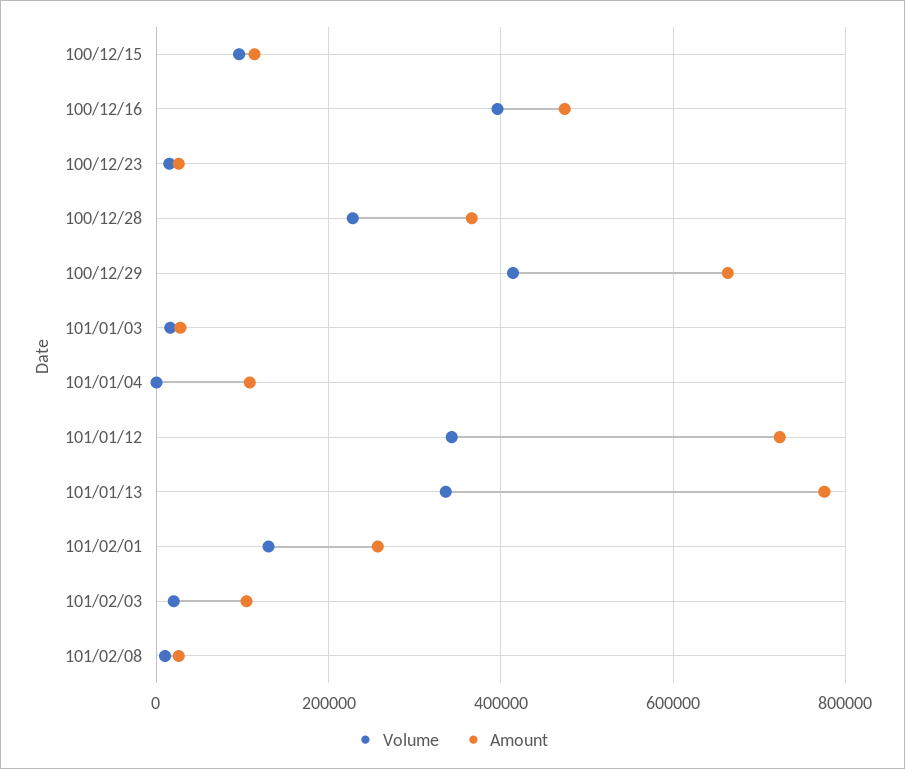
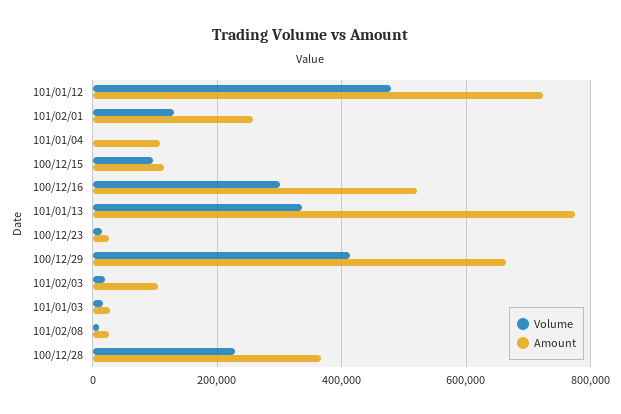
  {
    "Volume": {
      "100/12/15": 100000,
-     "100/12/16": 400000,
+     "100/12/16": 300000,
      "100/12/23": 20000,
      "100/12/28": 220000,
      "100/12/29": 420000,
      "101/01/03": 20000,
      "101/01/04": 0,
-     "101/01/12": 340000,
+     "101/01/12": 480000,
      "101/01/13": 340000,
      "101/02/01": 140000,
      "101/02/03": 20000,
      "101/02/08": 20000
    },
    "Amount": {
      "100/12/15": 120000,
-     "100/12/16": 480000,
+     "100/12/16": 520000,
      "100/12/23": 20000,
      "100/12/28": 360000,
      "100/12/29": 660000,
      "101/01/03": 20000,
      "101/01/04": 100000,
      "101/01/12": 720000,
      "101/01/13": 780000,
      "101/02/01": 260000,
      "101/02/03": 100000,
      "101/02/08": 20000
    }
  }

